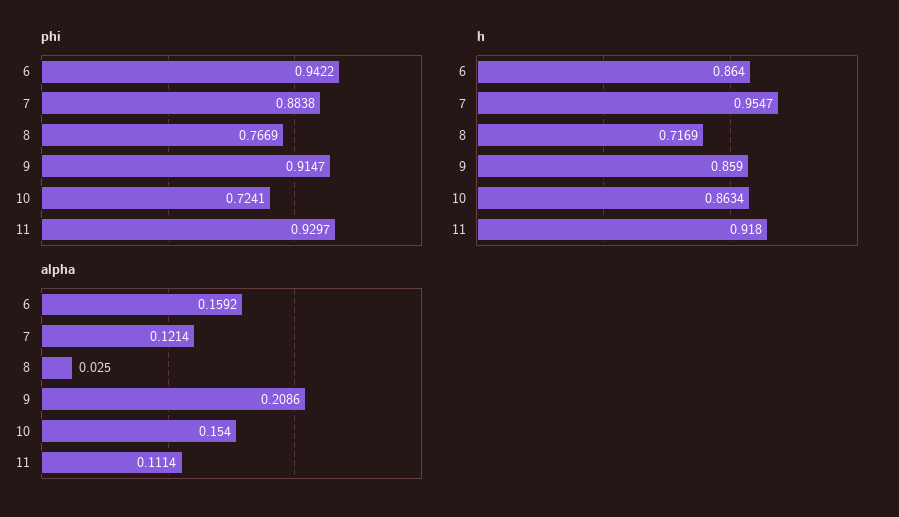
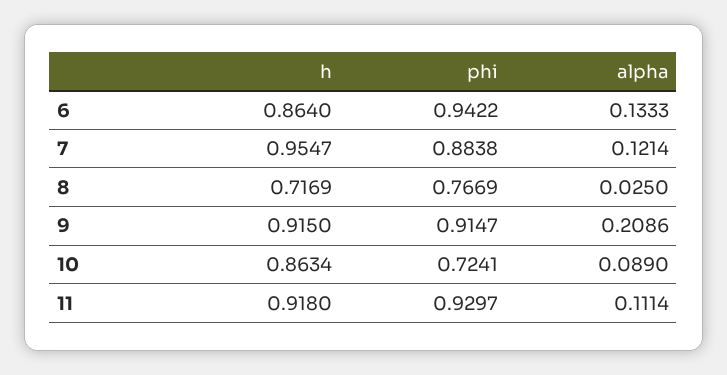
  {
    "phi": {
      "6": 0.9422,
      "7": 0.8838,
      "8": 0.7669,
      "9": 0.9147,
      "10": 0.7241,
      "11": 0.9297
    },
    "h": {
      "6": 0.864,
      "7": 0.9547,
      "8": 0.7169,
-     "9": 0.859,
+     "9": 0.915,
      "10": 0.8634,
      "11": 0.918
    },
    "alpha": {
-     "6": 0.1592,
+     "6": 0.1333,
      "7": 0.1214,
      "8": 0.025,
      "9": 0.2086,
-     "10": 0.154,
+     "10": 0.089,
      "11": 0.1114
    }
  }

